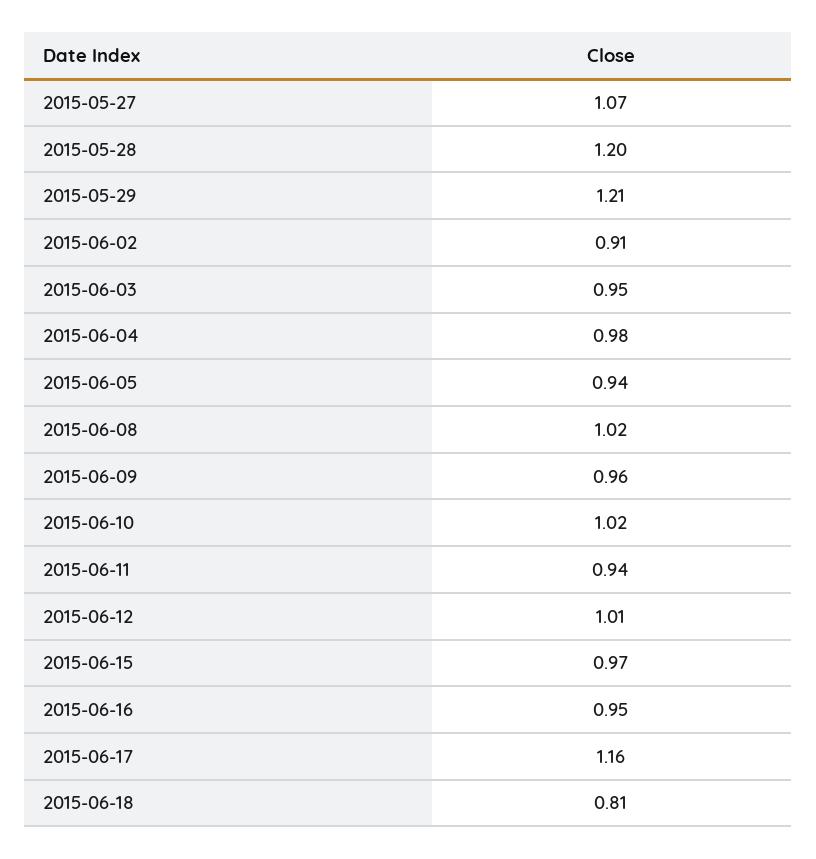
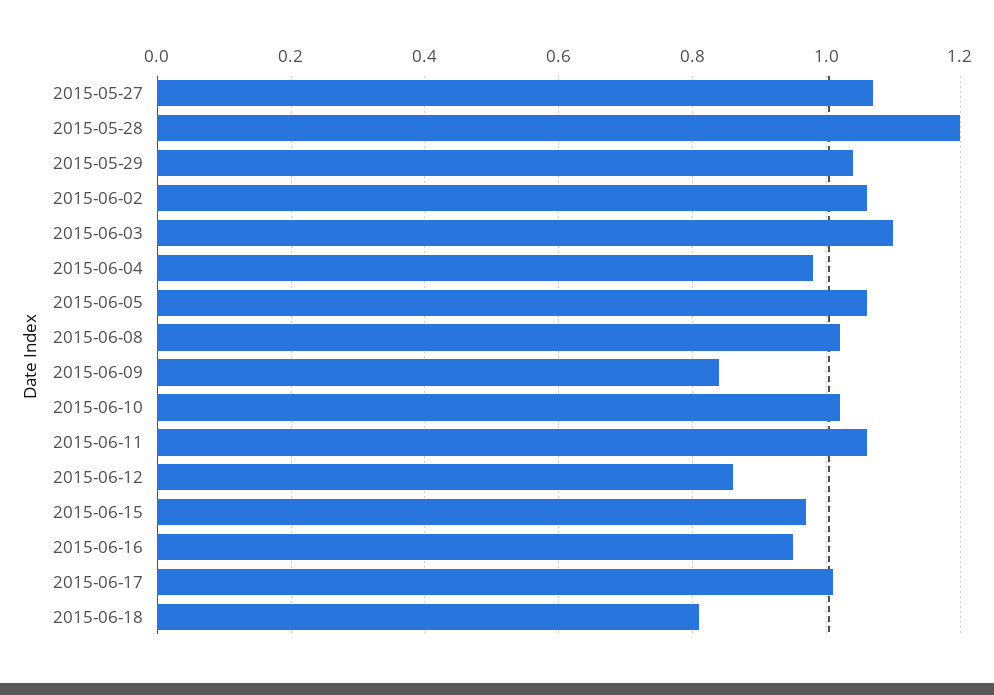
  {
    "2015-05-27": 1.07,
    "2015-05-28": 1.2,
-   "2015-05-29": 1.21,
+   "2015-05-29": 1.05,
-   "2015-06-02": 0.91,
+   "2015-06-02": 1.05,
-   "2015-06-03": 0.95,
+   "2015-06-03": 1.1,
    "2015-06-04": 0.98,
-   "2015-06-05": 0.94,
+   "2015-06-05": 1.05,
    "2015-06-08": 1.02,
-   "2015-06-09": 0.96,
+   "2015-06-09": 0.85,
    "2015-06-10": 1.02,
-   "2015-06-11": 0.94,
+   "2015-06-11": 1.05,
-   "2015-06-12": 1.01,
+   "2015-06-12": 0.85,
    "2015-06-15": 0.97,
    "2015-06-16": 0.95,
-   "2015-06-17": 1.16,
+   "2015-06-17": 1,
    "2015-06-18": 0.81
  }

